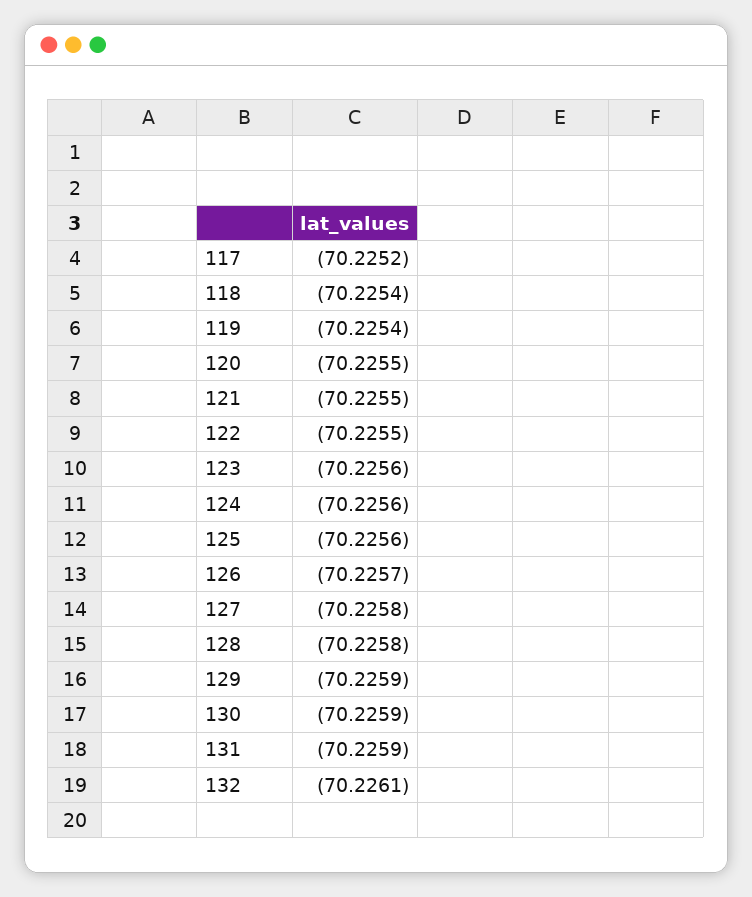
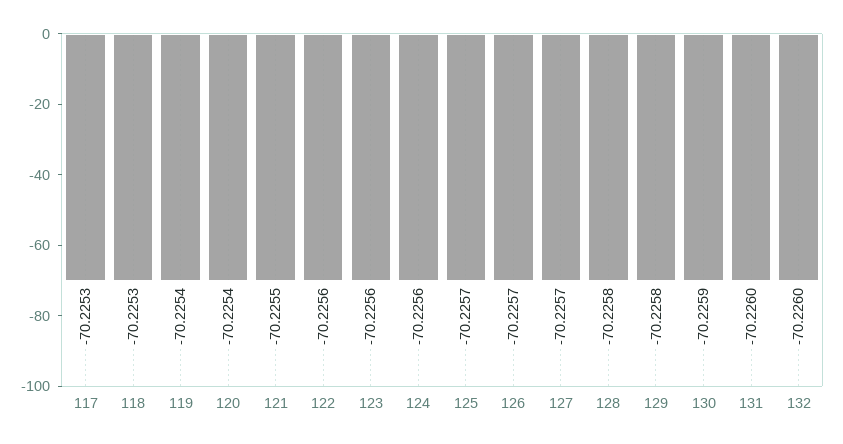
  {
-   "117": -70.2252,
+   "117": -70.2253,
-   "118": -70.2254,
+   "118": -70.2253,
    "119": -70.2254,
-   "120": -70.2255,
+   "120": -70.2254,
    "121": -70.2255,
-   "122": -70.2255,
+   "122": -70.2256,
    "123": -70.2256,
    "124": -70.2256,
-   "125": -70.2256,
+   "125": -70.2257,
    "126": -70.2257,
-   "127": -70.2258,
+   "127": -70.2257,
    "128": -70.2258,
-   "129": -70.2259,
+   "129": -70.2258,
    "130": -70.2259,
-   "131": -70.2259,
+   "131": -70.226,
-   "132": -70.2261
+   "132": -70.226
  }

